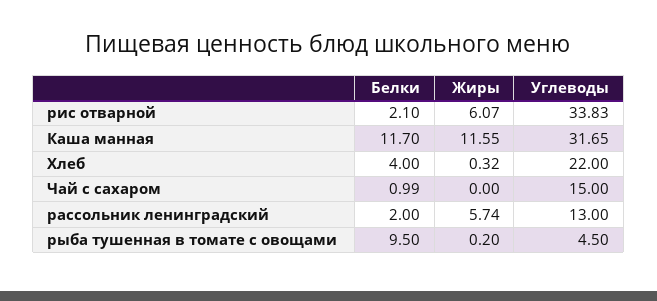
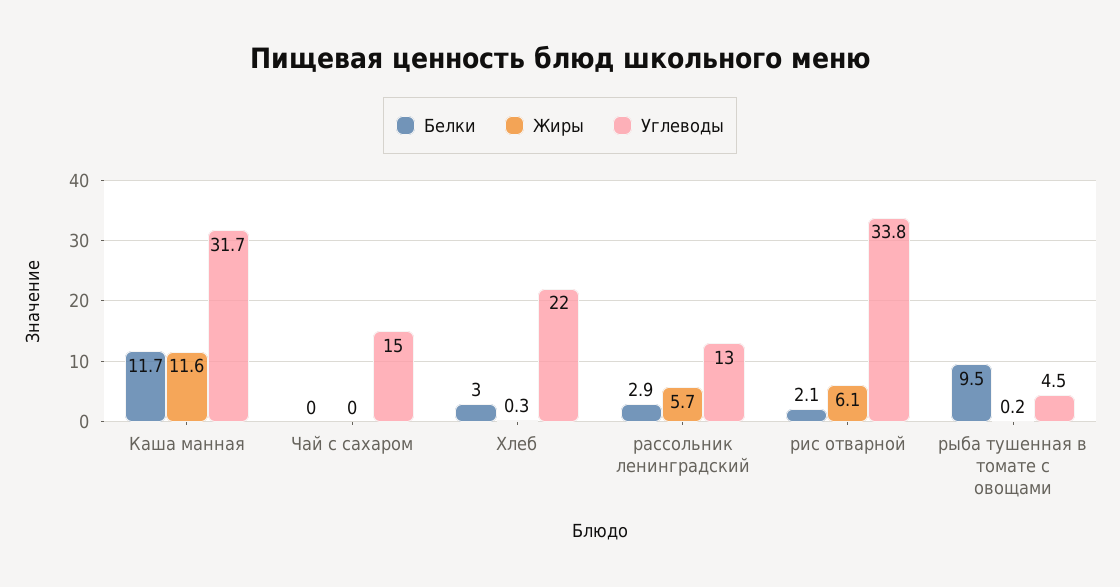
  {
    "Белки": {
      "рис отварной": 2.1,
      "Каша манная": 11.7,
-     "Хлеб": 4,
+     "Хлеб": 3,
-     "Чай с сахаром": 0.99,
+     "Чай с сахаром": 0,
-     "рассольник ленинградский": 2,
+     "рассольник ленинградский": 2.9,
      "рыба тушенная в томате с овощами": 9.5
    },
    "Жиры": {
      "рис отварной": 6.07,
      "Каша манная": 11.55,
      "Хлеб": 0.32,
      "Чай с сахаром": 0,
      "рассольник ленинградский": 5.74,
      "рыба тушенная в томате с овощами": 0.2
    },
    "Углеводы": {
      "рис отварной": 33.83,
      "Каша манная": 31.65,
      "Хлеб": 22,
      "Чай с сахаром": 15,
      "рассольник ленинградский": 13,
      "рыба тушенная в томате с овощами": 4.5
    }
  }

